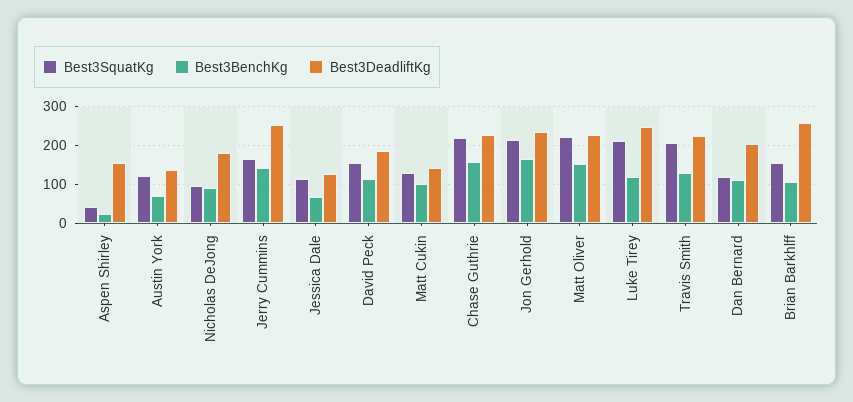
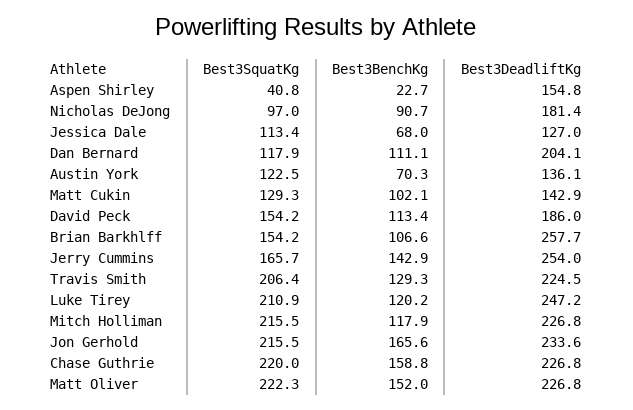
  {
    "Best3SquatKg": {
      "Aspen Shirley": 40.8,
      "Austin York": 122.5,
      "Nicholas DeJong": 97,
      "Jerry Cummins": 165.7,
      "Jessica Dale": 113.4,
      "David Peck": 154.2,
      "Matt Cukin": 129.3,
      "Chase Guthrie": 220,
      "Jon Gerhold": 215.5,
      "Matt Oliver": 222.3,
      "Luke Tirey": 210.9,
      "Travis Smith": 206.4,
      "Dan Bernard": 117.9,
-     "Brian Barkhlff": 154.2
+     "Brian Barkhlff": 154.2,
+     "Mitch Holliman": 215.5
    },
    "Best3BenchKg": {
      "Aspen Shirley": 22.7,
      "Austin York": 70.3,
      "Nicholas DeJong": 90.7,
      "Jerry Cummins": 142.9,
      "Jessica Dale": 68,
      "David Peck": 113.4,
      "Matt Cukin": 102.1,
      "Chase Guthrie": 158.8,
      "Jon Gerhold": 165.6,
      "Matt Oliver": 152,
      "Luke Tirey": 120.2,
      "Travis Smith": 129.3,
      "Dan Bernard": 111.1,
-     "Brian Barkhlff": 106.6
+     "Brian Barkhlff": 106.6,
+     "Mitch Holliman": 117.9
    },
    "Best3DeadliftKg": {
      "Aspen Shirley": 154.8,
      "Austin York": 136.1,
      "Nicholas DeJong": 181.4,
      "Jerry Cummins": 254,
      "Jessica Dale": 127,
      "David Peck": 186,
      "Matt Cukin": 142.9,
      "Chase Guthrie": 226.8,
      "Jon Gerhold": 233.6,
      "Matt Oliver": 226.8,
      "Luke Tirey": 247.2,
      "Travis Smith": 224.5,
      "Dan Bernard": 204.1,
-     "Brian Barkhlff": 257.7
+     "Brian Barkhlff": 257.7,
+     "Mitch Holliman": 226.8
    }
  }

